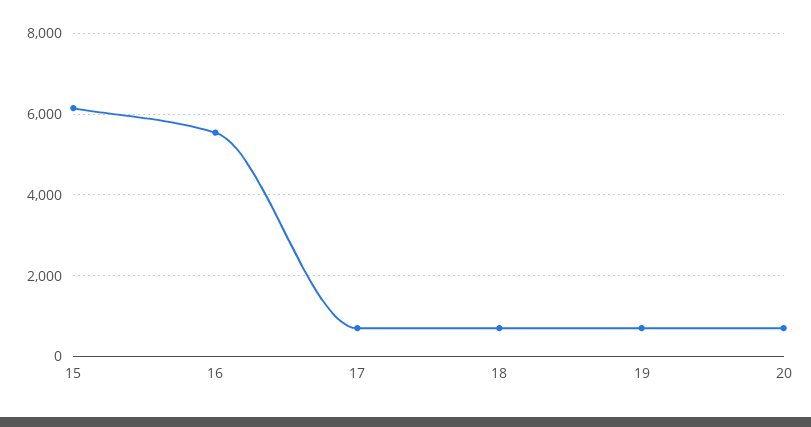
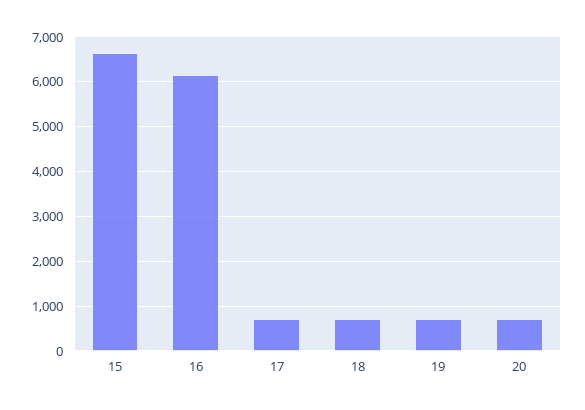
  {
-   "15": 6200,
+   "15": 6600,
-   "16": 5600,
+   "16": 6200,
    "17": 800,
    "18": 800,
    "19": 800,
    "20": 800
  }

